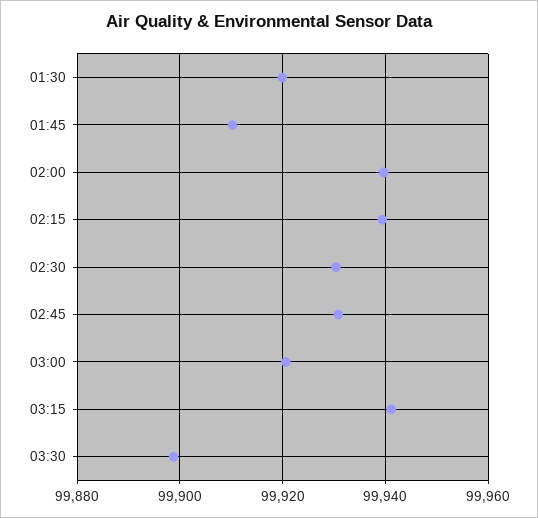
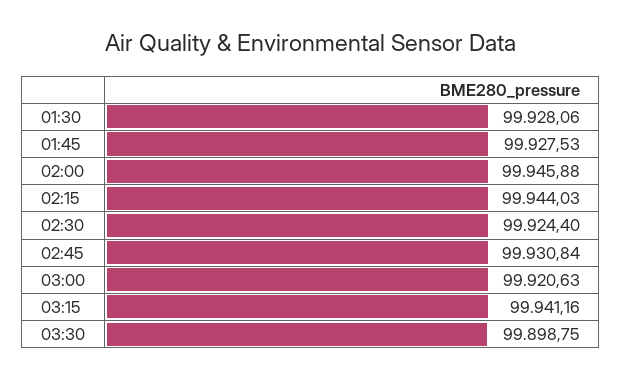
  {
-   "01:30": 99920,
+   "01:30": 99928.06,
-   "01:45": 99910,
+   "01:45": 99927.53,
-   "02:00": 99940,
+   "02:00": 99945.88,
-   "02:15": 99940,
+   "02:15": 99944.03,
-   "02:30": 99930,
+   "02:30": 99924.4,
    "02:45": 99930.84,
    "03:00": 99920.63,
    "03:15": 99941.16,
    "03:30": 99898.75
  }

